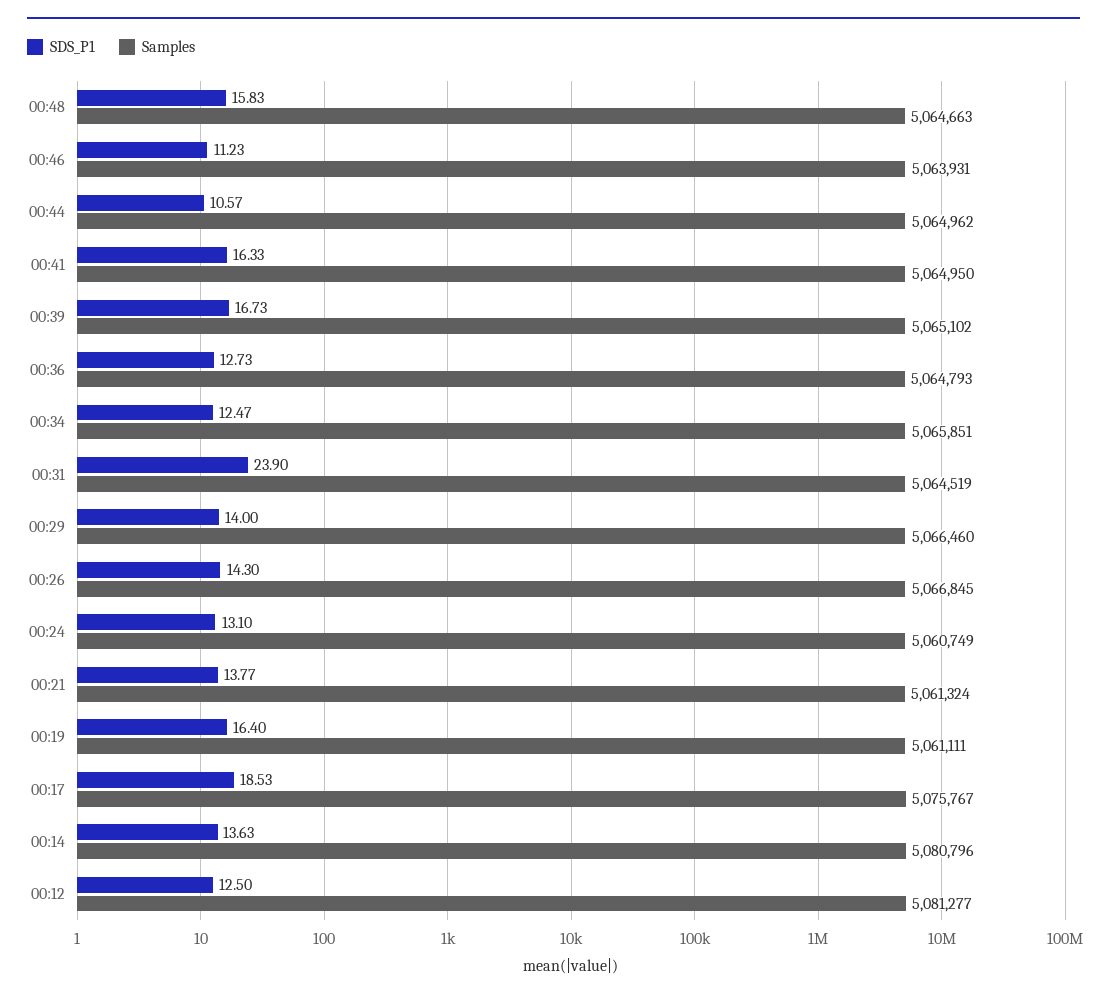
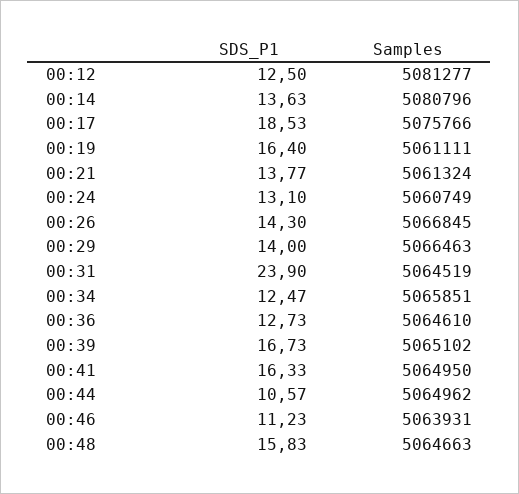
  {
    "SDS_P1": {
      "00:48": 15.83,
      "00:46": 11.23,
      "00:44": 10.57,
      "00:41": 16.33,
      "00:39": 16.73,
      "00:36": 12.73,
      "00:34": 12.47,
      "00:31": 23.9,
      "00:29": 14,
      "00:26": 14.3,
      "00:24": 13.1,
      "00:21": 13.77,
      "00:19": 16.4,
      "00:17": 18.53,
      "00:14": 13.63,
      "00:12": 12.5
    },
    "Samples": {
      "00:48": 5064663,
      "00:46": 5063931,
      "00:44": 5064962,
      "00:41": 5064950,
      "00:39": 5065102,
-     "00:36": 5064793,
+     "00:36": 5064610,
      "00:34": 5065851,
      "00:31": 5064519,
-     "00:29": 5066460,
+     "00:29": 5066463,
      "00:26": 5066845,
      "00:24": 5060749,
      "00:21": 5061324,
      "00:19": 5061111,
-     "00:17": 5075767,
+     "00:17": 5075766,
      "00:14": 5080796,
      "00:12": 5081277
    }
  }

